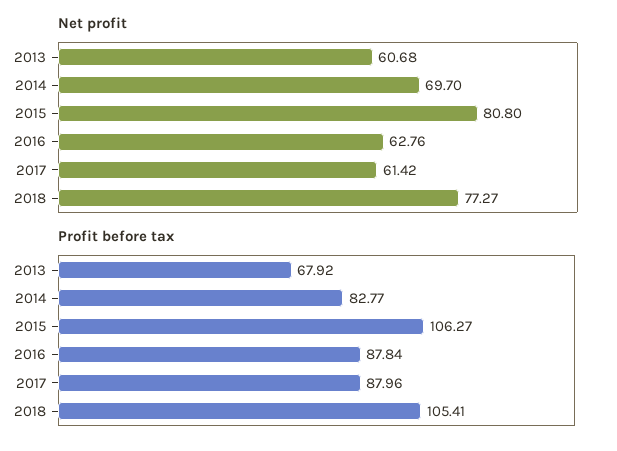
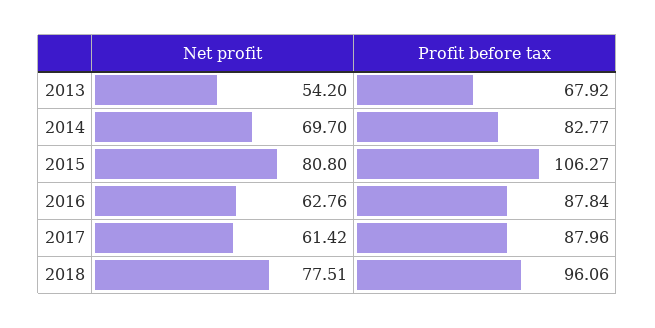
  {
    "Net profit": {
-     "2013": 60.68,
+     "2013": 54.2,
      "2014": 69.7,
      "2015": 80.8,
      "2016": 62.76,
      "2017": 61.42,
-     "2018": 77.27
+     "2018": 77.51
    },
    "Profit before tax": {
      "2013": 67.92,
      "2014": 82.77,
      "2015": 106.27,
      "2016": 87.84,
      "2017": 87.96,
-     "2018": 105.41
+     "2018": 96.06
    }
  }

